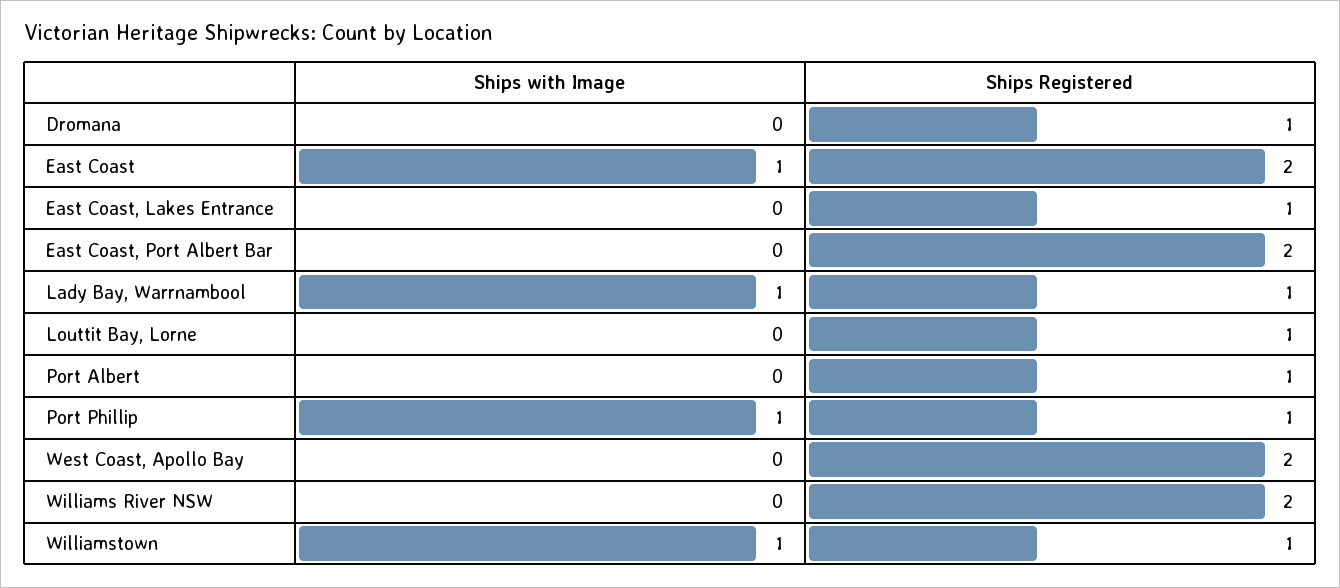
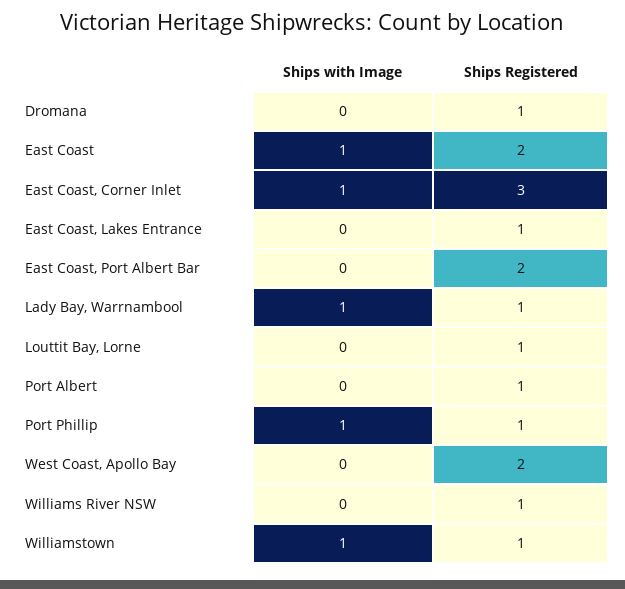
  {
    "Ships with Image": {
      "Dromana": 0,
      "East Coast": 1,
      "East Coast, Lakes Entrance": 0,
      "East Coast, Port Albert Bar": 0,
      "Lady Bay, Warrnambool": 1,
      "Louttit Bay, Lorne": 0,
      "Port Albert": 0,
      "Port Phillip": 1,
      "West Coast, Apollo Bay": 0,
      "Williams River NSW": 0,
-     "Williamstown": 1
+     "Williamstown": 1,
+     "East Coast, Corner Inlet": 1
    },
    "Ships Registered": {
      "Dromana": 1,
      "East Coast": 2,
      "East Coast, Lakes Entrance": 1,
      "East Coast, Port Albert Bar": 2,
      "Lady Bay, Warrnambool": 1,
      "Louttit Bay, Lorne": 1,
      "Port Albert": 1,
      "Port Phillip": 1,
      "West Coast, Apollo Bay": 2,
-     "Williams River NSW": 2,
+     "Williams River NSW": 1,
-     "Williamstown": 1
+     "Williamstown": 1,
+     "East Coast, Corner Inlet": 3
    }
  }

